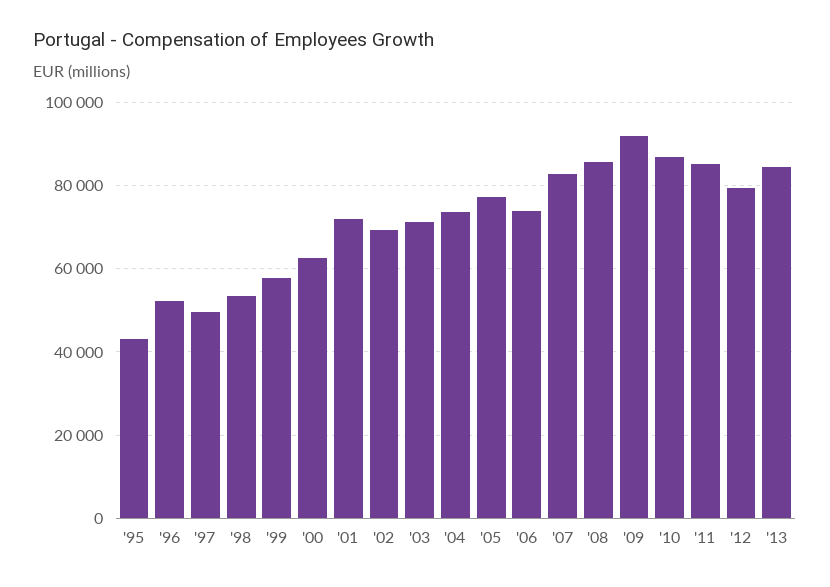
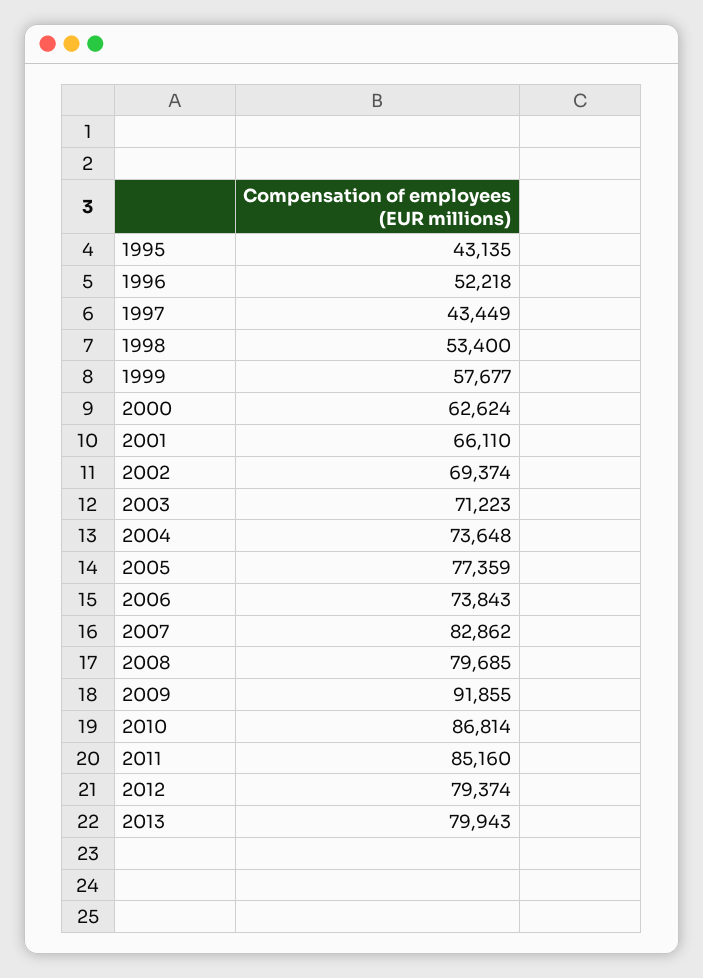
  {
    "'95": 43135,
    "'96": 52218,
-   "'97": 50000,
+   "'97": 43449,
    "'98": 53400,
    "'99": 57677,
    "'00": 62624,
-   "'01": 72000,
+   "'01": 66110,
    "'02": 69374,
    "'03": 71223,
    "'04": 73648,
    "'05": 77359,
    "'06": 73843,
    "'07": 82862,
-   "'08": 86000,
+   "'08": 79685,
    "'09": 91855,
    "'10": 86814,
    "'11": 85160,
    "'12": 79374,
-   "'13": 84000
+   "'13": 79943
  }

